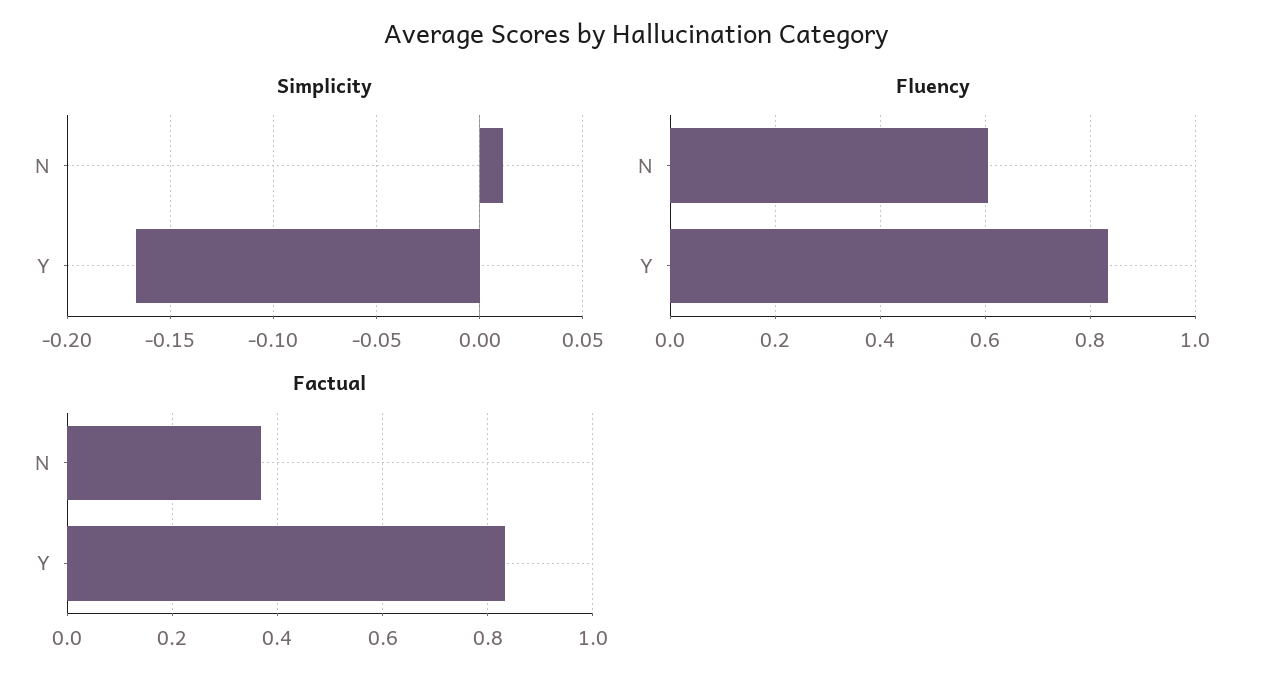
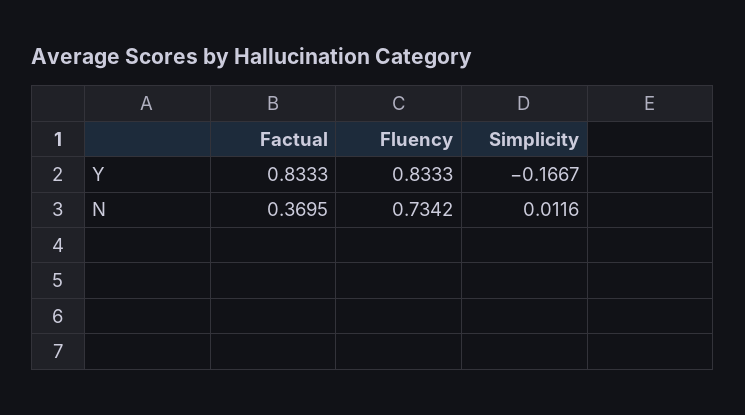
  {
    "Simplicity": {
      "N": 0.0116,
      "Y": -0.1667
    },
    "Fluency": {
-     "N": 0.6,
+     "N": 0.7342,
      "Y": 0.8333
    },
    "Factual": {
      "N": 0.3695,
      "Y": 0.8333
    }
  }

